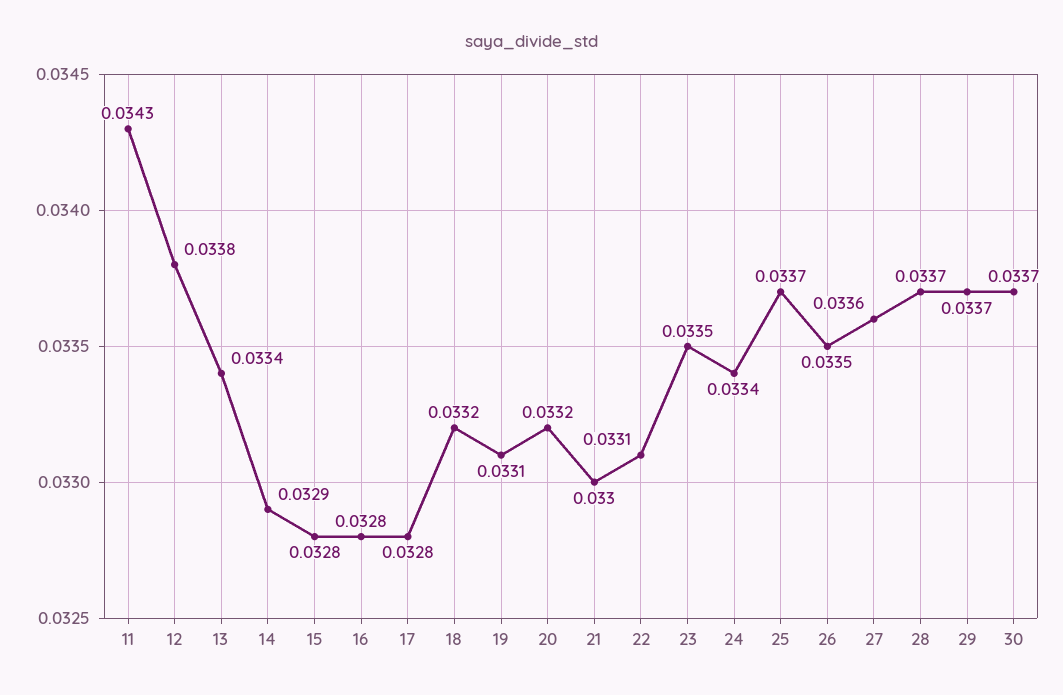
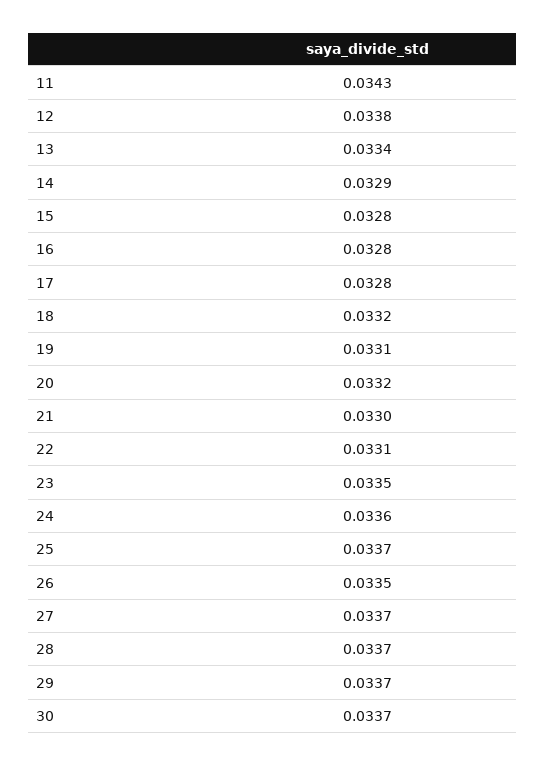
  {
    "11": 0.0343,
    "12": 0.0338,
    "13": 0.0334,
    "14": 0.0329,
    "15": 0.0328,
    "16": 0.0328,
    "17": 0.0328,
    "18": 0.0332,
    "19": 0.0331,
    "20": 0.0332,
    "21": 0.033,
    "22": 0.0331,
    "23": 0.0335,
-   "24": 0.0334,
+   "24": 0.0336,
    "25": 0.0337,
    "26": 0.0335,
-   "27": 0.0336,
+   "27": 0.0337,
    "28": 0.0337,
    "29": 0.0337,
    "30": 0.0337
  }

